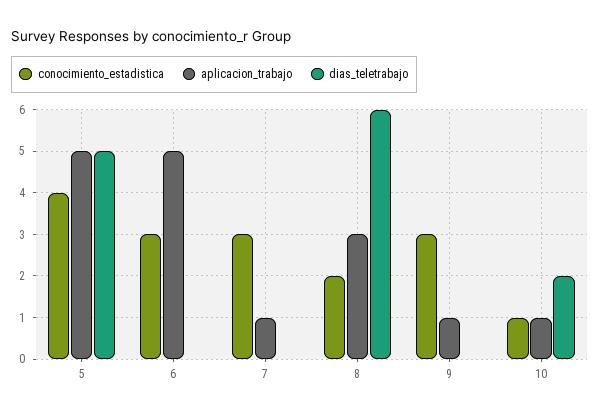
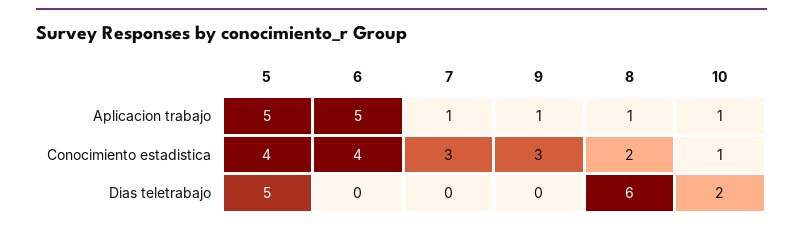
  {
    "conocimiento_estadistica": {
      "5": 4,
-     "6": 3,
+     "6": 4,
      "7": 3,
      "8": 2,
      "9": 3,
      "10": 1
    },
    "aplicacion_trabajo": {
      "5": 5,
      "6": 5,
      "7": 1,
-     "8": 3,
+     "8": 1,
      "9": 1,
      "10": 1
    },
    "dias_teletrabajo": {
      "5": 5,
      "6": 0,
      "7": 0,
      "8": 6,
      "9": 0,
      "10": 2
    }
  }

